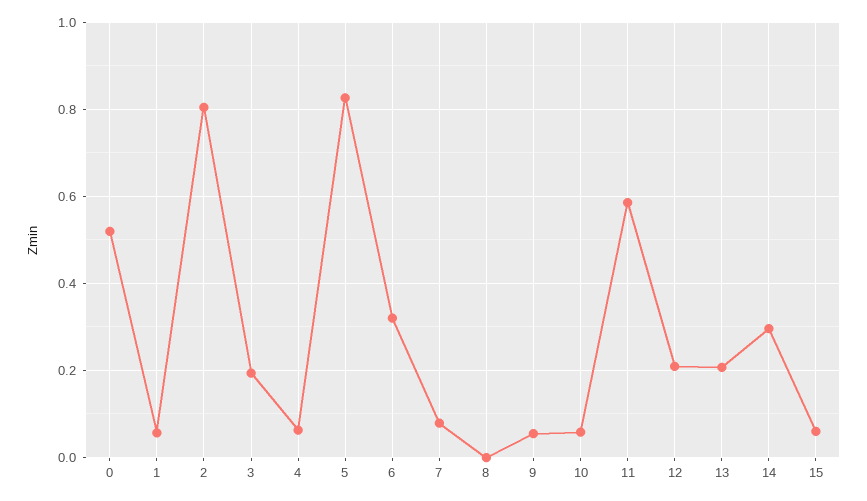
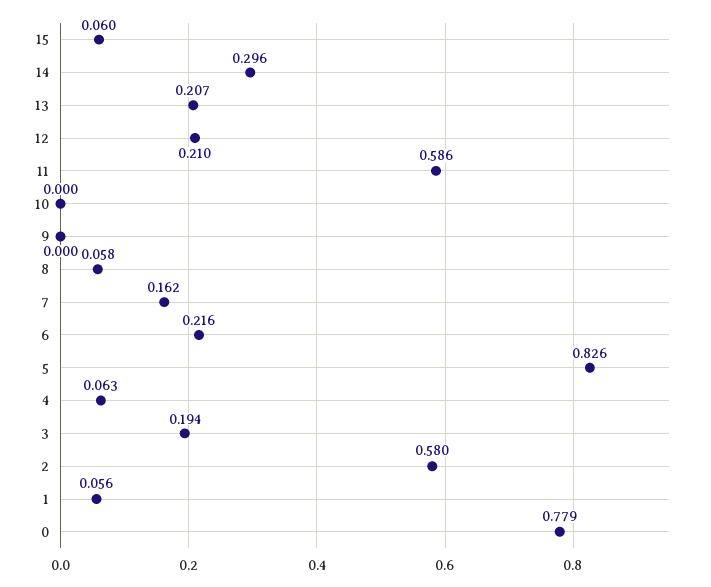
  {
-   "0": 0.52,
+   "0": 0.779,
    "1": 0.056,
-   "2": 0.8,
+   "2": 0.58,
    "3": 0.194,
    "4": 0.063,
    "5": 0.826,
-   "6": 0.32,
+   "6": 0.216,
-   "7": 0.08,
+   "7": 0.162,
-   "8": 0,
+   "8": 0.058,
-   "9": 0.06,
+   "9": 0,
-   "10": 0.06,
+   "10": 0,
    "11": 0.586,
    "12": 0.21,
    "13": 0.207,
    "14": 0.296,
    "15": 0.06
  }

